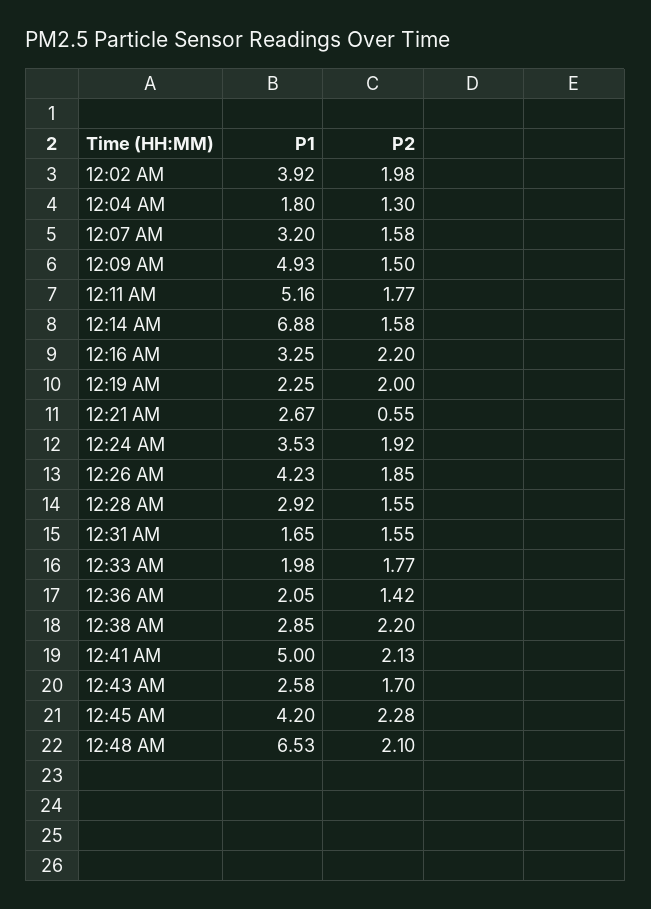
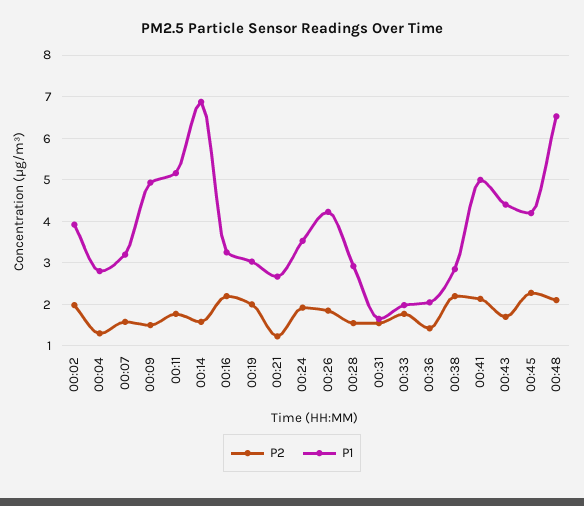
  {
    "P1": {
      "12:02 AM": 3.92,
-     "12:04 AM": 1.8,
+     "12:04 AM": 2.8,
      "12:07 AM": 3.2,
      "12:09 AM": 4.93,
      "12:11 AM": 5.16,
      "12:14 AM": 6.88,
      "12:16 AM": 3.25,
-     "12:19 AM": 2.25,
+     "12:19 AM": 3,
      "12:21 AM": 2.67,
      "12:24 AM": 3.53,
      "12:26 AM": 4.23,
      "12:28 AM": 2.92,
      "12:31 AM": 1.65,
      "12:33 AM": 1.98,
      "12:36 AM": 2.05,
      "12:38 AM": 2.85,
      "12:41 AM": 5,
-     "12:43 AM": 2.58,
+     "12:43 AM": 4.4,
      "12:45 AM": 4.2,
      "12:48 AM": 6.53
    },
    "P2": {
      "12:02 AM": 1.98,
      "12:04 AM": 1.3,
      "12:07 AM": 1.58,
      "12:09 AM": 1.5,
      "12:11 AM": 1.77,
      "12:14 AM": 1.58,
      "12:16 AM": 2.2,
      "12:19 AM": 2,
-     "12:21 AM": 0.55,
+     "12:21 AM": 1.2,
      "12:24 AM": 1.92,
      "12:26 AM": 1.85,
      "12:28 AM": 1.55,
      "12:31 AM": 1.55,
      "12:33 AM": 1.77,
      "12:36 AM": 1.42,
      "12:38 AM": 2.2,
      "12:41 AM": 2.13,
      "12:43 AM": 1.7,
      "12:45 AM": 2.28,
      "12:48 AM": 2.1
    }
  }

